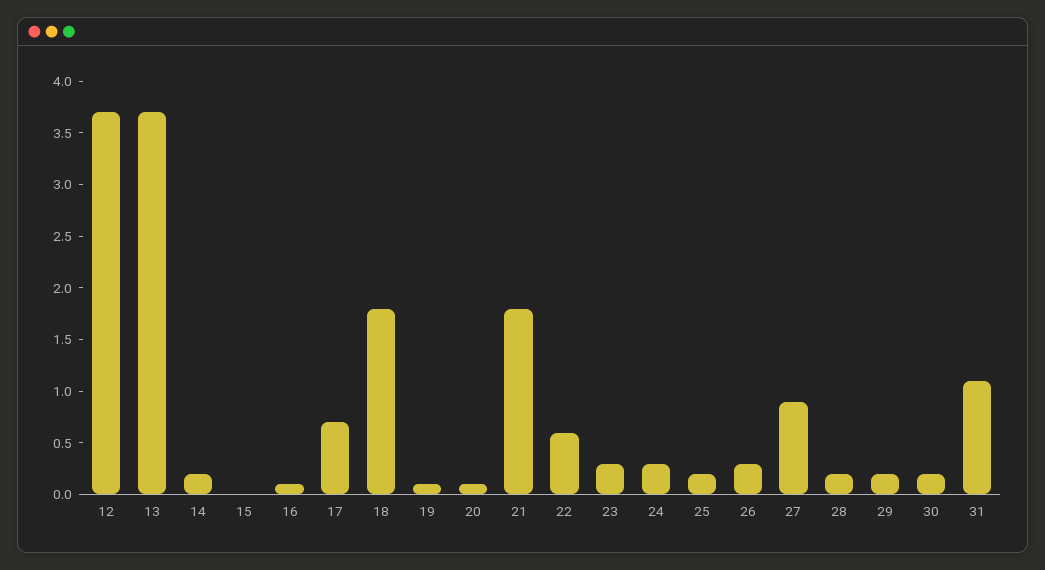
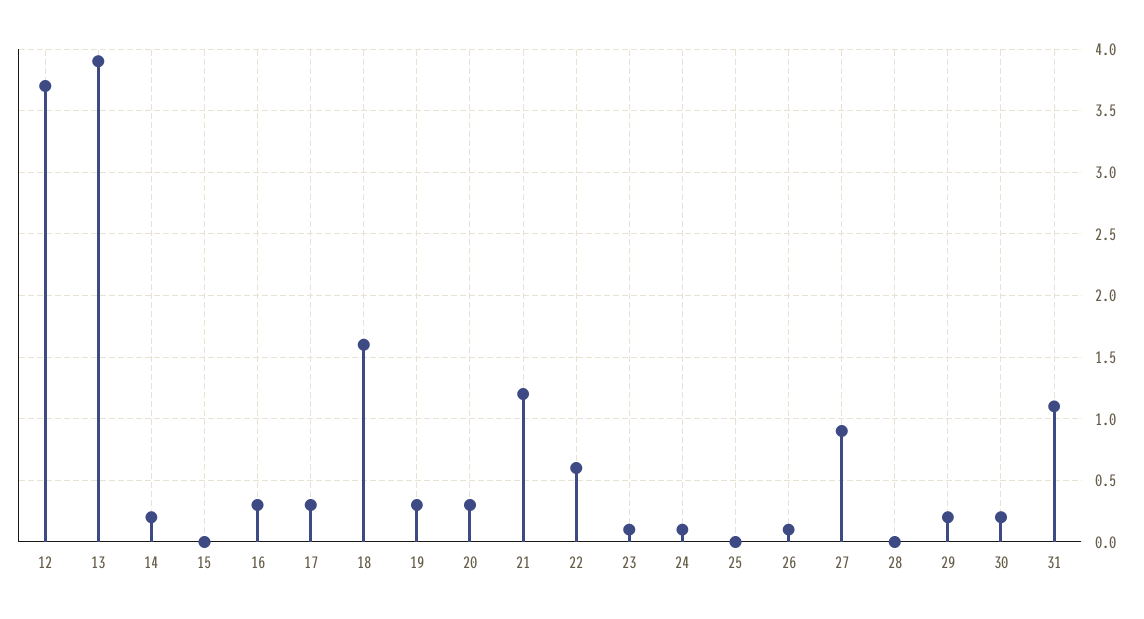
  {
    "12": 3.7,
-   "13": 3.7,
+   "13": 3.9,
    "14": 0.2,
    "15": 0,
-   "16": 0.1,
+   "16": 0.3,
-   "17": 0.7,
+   "17": 0.3,
-   "18": 1.8,
+   "18": 1.6,
-   "19": 0.1,
+   "19": 0.3,
-   "20": 0.1,
+   "20": 0.3,
-   "21": 1.8,
+   "21": 1.2,
    "22": 0.6,
-   "23": 0.3,
+   "23": 0.1,
-   "24": 0.3,
+   "24": 0.1,
-   "25": 0.2,
+   "25": 0,
-   "26": 0.3,
+   "26": 0.1,
    "27": 0.9,
-   "28": 0.2,
+   "28": 0,
    "29": 0.2,
    "30": 0.2,
    "31": 1.1
  }

